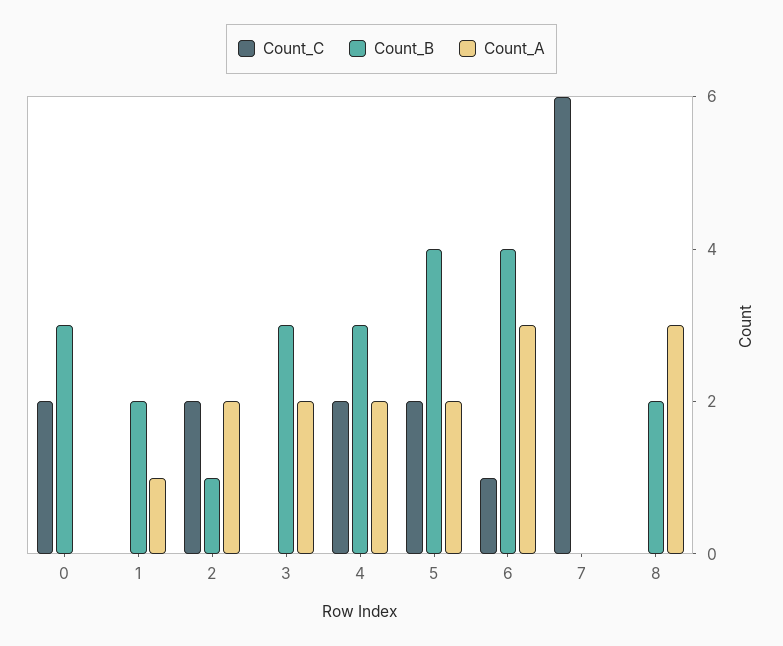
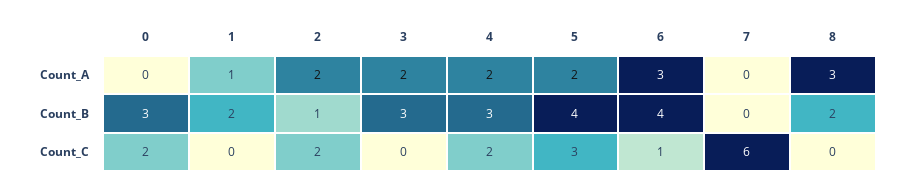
  {
    "Count_C": {
      "0": 2,
      "1": 0,
      "2": 2,
      "3": 0,
      "4": 2,
-     "5": 2,
+     "5": 3,
      "6": 1,
      "7": 6,
      "8": 0
    },
    "Count_B": {
      "0": 3,
      "1": 2,
      "2": 1,
      "3": 3,
      "4": 3,
      "5": 4,
      "6": 4,
      "7": 0,
      "8": 2
    },
    "Count_A": {
      "0": 0,
      "1": 1,
      "2": 2,
      "3": 2,
      "4": 2,
      "5": 2,
      "6": 3,
      "7": 0,
      "8": 3
    }
  }

